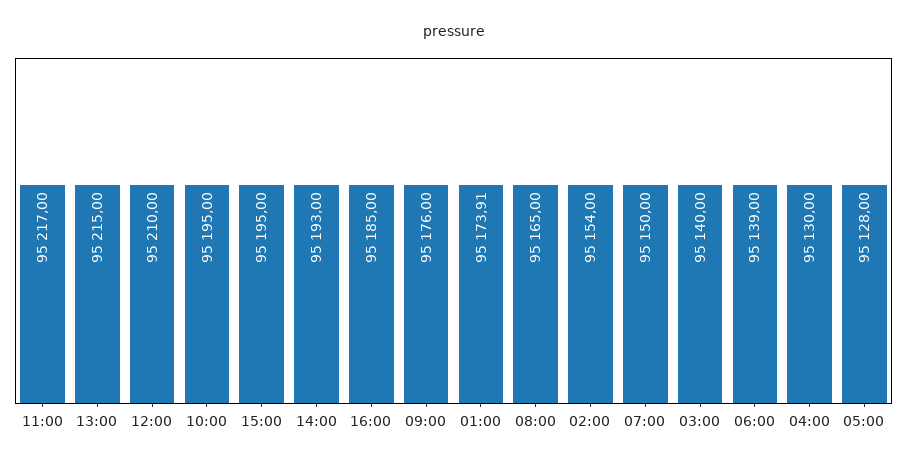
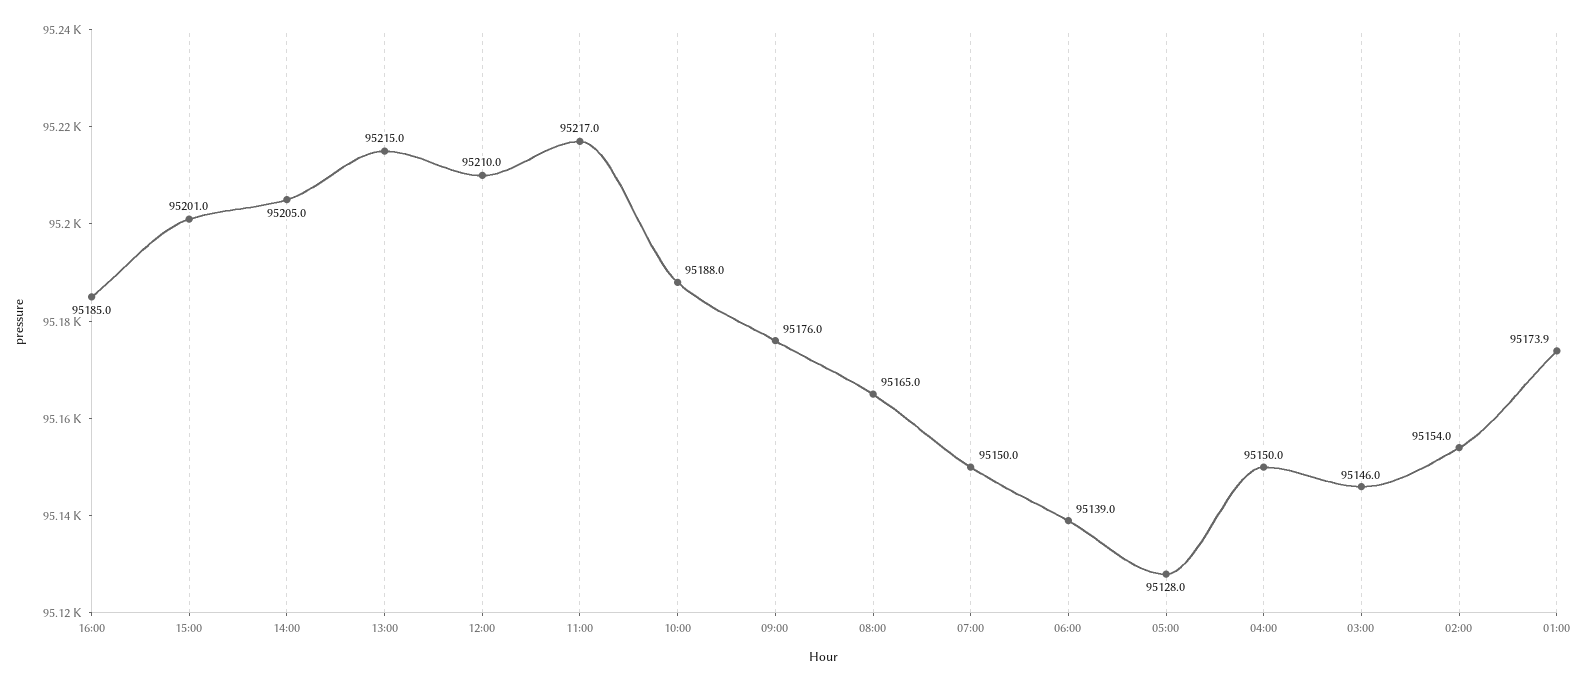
  {
    "11:00": 95217,
    "13:00": 95215,
    "12:00": 95210,
-   "10:00": 95195,
+   "10:00": 95188,
-   "15:00": 95195,
+   "15:00": 95201,
-   "14:00": 95193,
+   "14:00": 95205,
    "16:00": 95185,
    "09:00": 95176,
    "01:00": 95173.91,
    "08:00": 95165,
    "02:00": 95154,
    "07:00": 95150,
-   "03:00": 95140,
+   "03:00": 95146,
    "06:00": 95139,
-   "04:00": 95130,
+   "04:00": 95150,
    "05:00": 95128
  }

